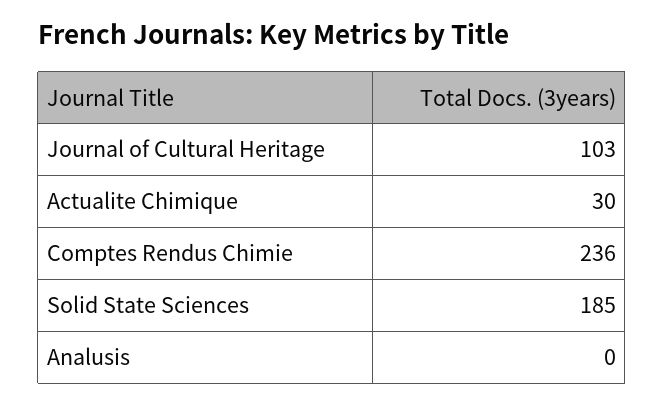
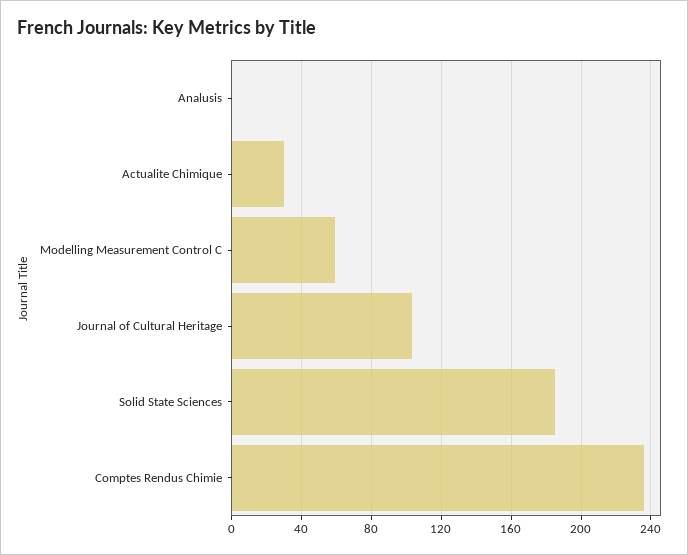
  {
    "Journal of Cultural Heritage": 103,
    "Actualite Chimique": 30,
    "Comptes Rendus Chimie": 236,
    "Solid State Sciences": 185,
-   "Analusis": 0
+   "Analusis": 0,
+   "Modelling Measurement Control C": 60
  }

